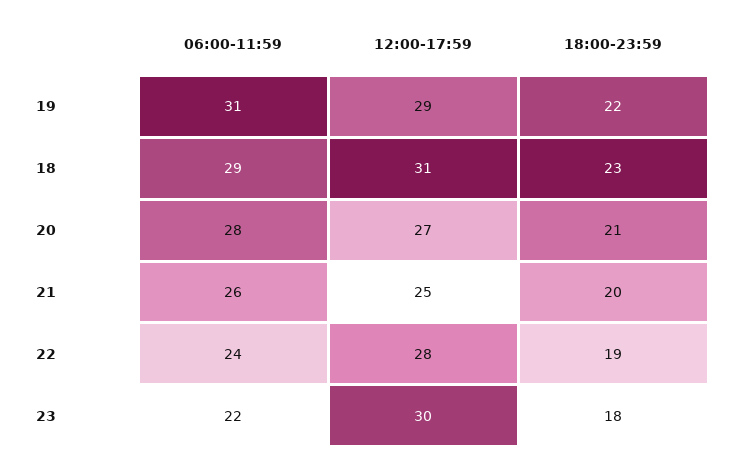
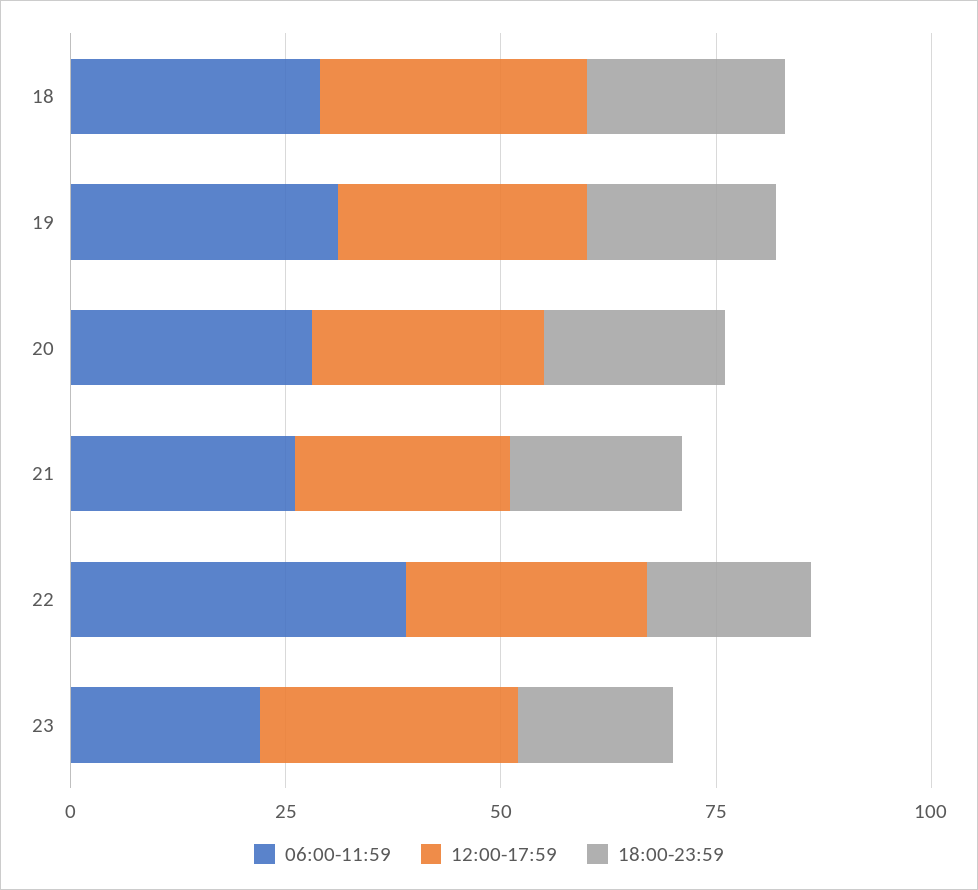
  {
    "06:00-11:59": {
      "19": 31,
      "18": 29,
      "20": 28,
      "21": 26,
-     "22": 24,
+     "22": 40,
      "23": 22
    },
    "12:00-17:59": {
      "19": 29,
      "18": 31,
      "20": 27,
      "21": 25,
      "22": 28,
      "23": 30
    },
    "18:00-23:59": {
      "19": 22,
      "18": 23,
      "20": 21,
      "21": 20,
      "22": 19,
      "23": 18
    }
  }

